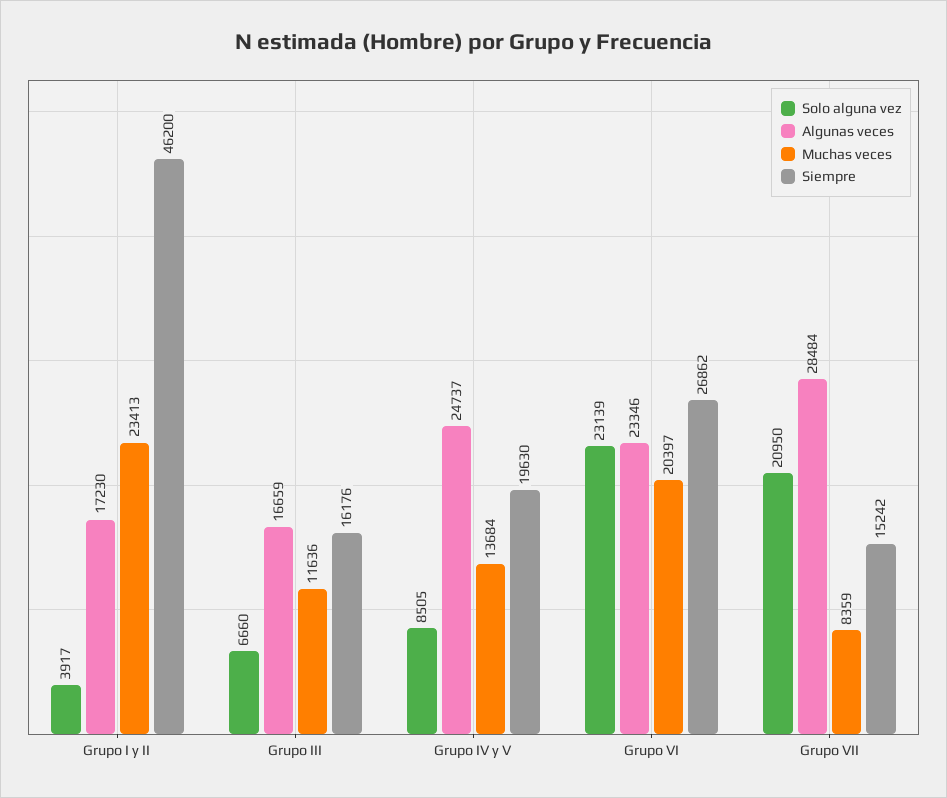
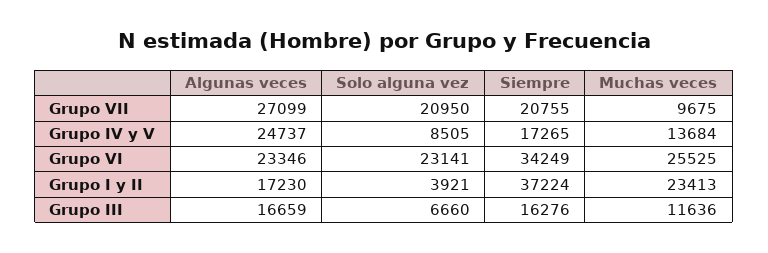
  {
    "Solo alguna vez": {
-     "Grupo I y II": 3917,
+     "Grupo I y II": 3921,
      "Grupo III": 6660,
      "Grupo IV y V": 8505,
-     "Grupo VI": 23139,
+     "Grupo VI": 23141,
      "Grupo VII": 20950
    },
    "Algunas veces": {
      "Grupo I y II": 17230,
      "Grupo III": 16659,
      "Grupo IV y V": 24737,
      "Grupo VI": 23346,
-     "Grupo VII": 28484
+     "Grupo VII": 27099
    },
    "Muchas veces": {
      "Grupo I y II": 23413,
      "Grupo III": 11636,
      "Grupo IV y V": 13684,
-     "Grupo VI": 20397,
+     "Grupo VI": 25525,
-     "Grupo VII": 8359
+     "Grupo VII": 9675
    },
    "Siempre": {
-     "Grupo I y II": 46200,
+     "Grupo I y II": 37224,
-     "Grupo III": 16176,
+     "Grupo III": 16276,
-     "Grupo IV y V": 19630,
+     "Grupo IV y V": 17265,
-     "Grupo VI": 26862,
+     "Grupo VI": 34249,
-     "Grupo VII": 15242
+     "Grupo VII": 20755
    }
  }

